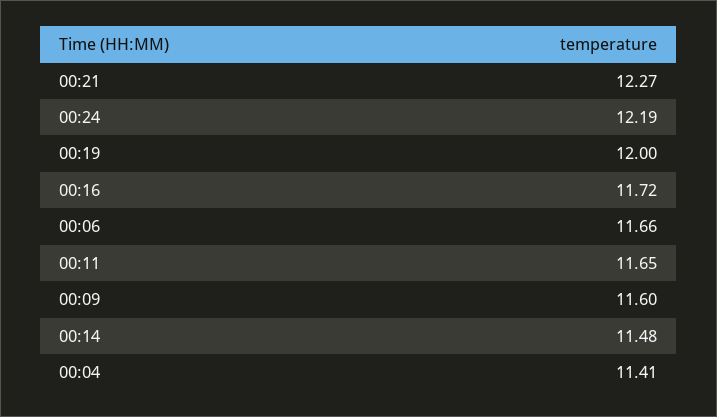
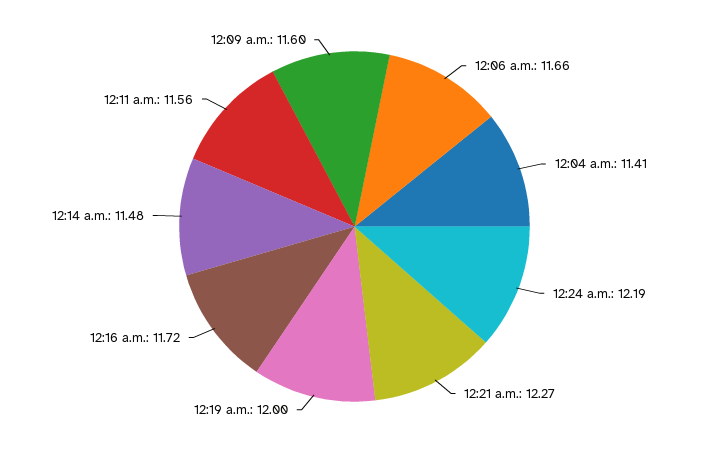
  {
    "00:21": 12.27,
    "00:24": 12.19,
    "00:19": 12,
    "00:16": 11.72,
    "00:06": 11.66,
-   "00:11": 11.65,
+   "00:11": 11.56,
    "00:09": 11.6,
    "00:14": 11.48,
    "00:04": 11.41
  }

